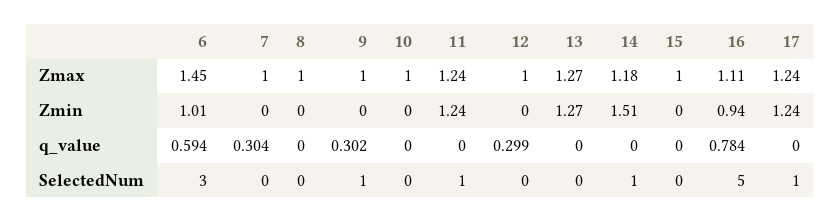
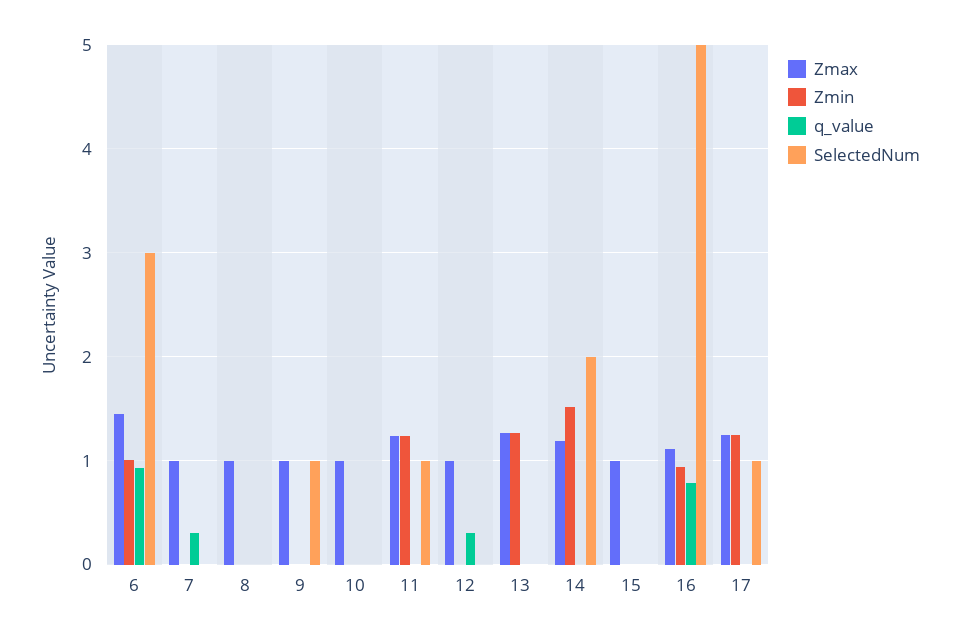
  {
    "Zmax": {
      "6": 1.45,
      "7": 1,
      "8": 1,
      "9": 1,
      "10": 1,
      "11": 1.24,
      "12": 1,
      "13": 1.27,
      "14": 1.18,
      "15": 1,
      "16": 1.11,
      "17": 1.24
    },
    "Zmin": {
      "6": 1.01,
      "7": 0,
      "8": 0,
      "9": 0,
      "10": 0,
      "11": 1.24,
      "12": 0,
      "13": 1.27,
      "14": 1.51,
      "15": 0,
      "16": 0.94,
      "17": 1.24
    },
    "q_value": {
-     "6": 0.594,
+     "6": 0.9,
      "7": 0.304,
      "8": 0,
-     "9": 0.302,
+     "9": 0,
      "10": 0,
      "11": 0,
      "12": 0.299,
      "13": 0,
      "14": 0,
      "15": 0,
      "16": 0.784,
      "17": 0
    },
    "SelectedNum": {
      "6": 3,
      "7": 0,
      "8": 0,
      "9": 1,
      "10": 0,
      "11": 1,
      "12": 0,
      "13": 0,
-     "14": 1,
+     "14": 2,
      "15": 0,
      "16": 5,
      "17": 1
    }
  }

